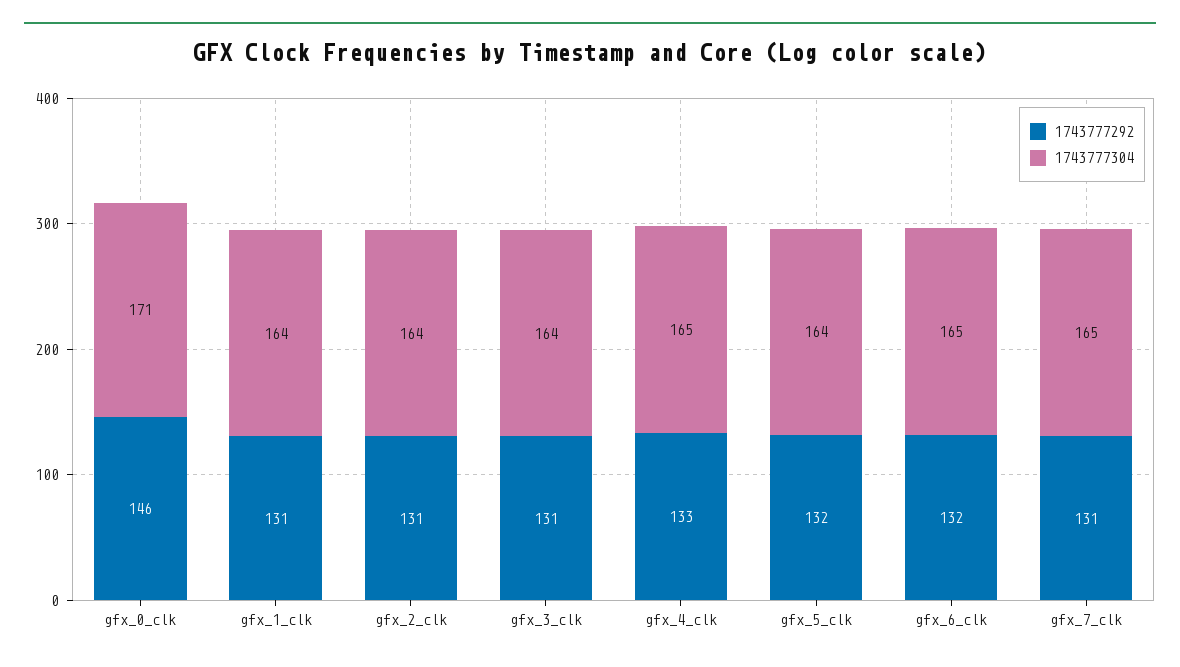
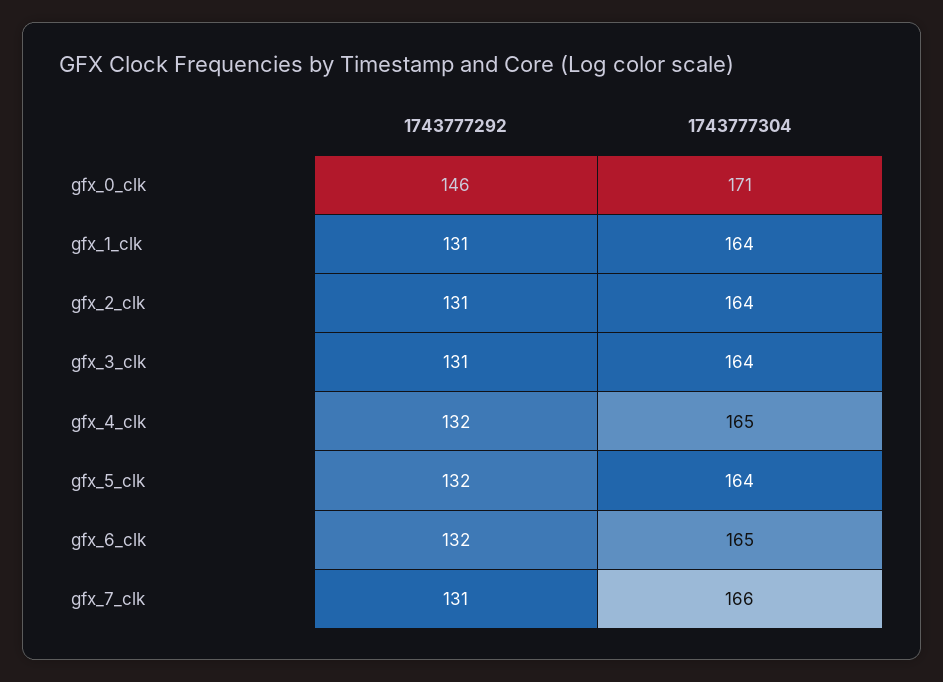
  {
    "1743777292": {
      "gfx_0_clk": 146,
      "gfx_1_clk": 131,
      "gfx_2_clk": 131,
      "gfx_3_clk": 131,
-     "gfx_4_clk": 133,
+     "gfx_4_clk": 132,
      "gfx_5_clk": 132,
      "gfx_6_clk": 132,
      "gfx_7_clk": 131
    },
    "1743777304": {
      "gfx_0_clk": 171,
      "gfx_1_clk": 164,
      "gfx_2_clk": 164,
      "gfx_3_clk": 164,
      "gfx_4_clk": 165,
      "gfx_5_clk": 164,
      "gfx_6_clk": 165,
-     "gfx_7_clk": 165
+     "gfx_7_clk": 166
    }
  }

